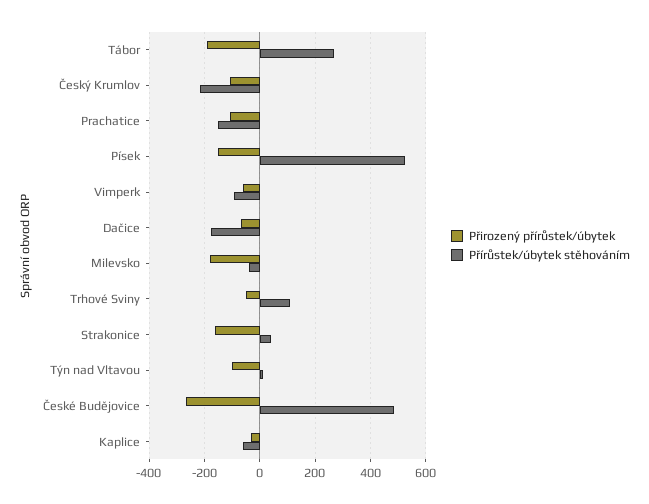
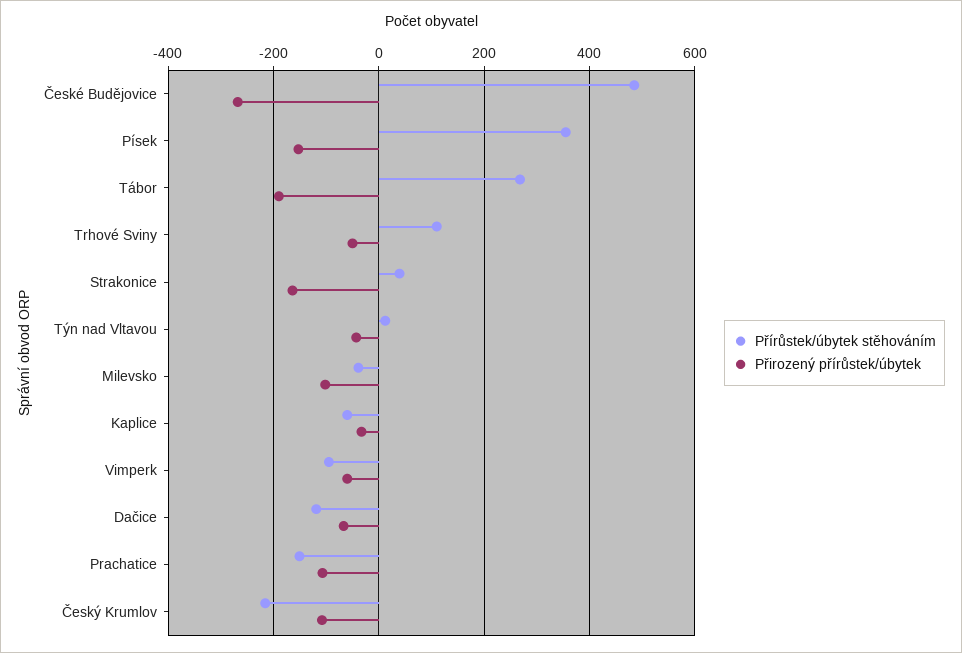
  {
    "Přirozený přírůstek/úbytek": {
      "Tábor": -200,
      "Český Krumlov": -100,
      "Prachatice": -100,
      "Písek": -160,
      "Vimperk": -60,
      "Dačice": -60,
-     "Milevsko": -175,
+     "Milevsko": -100,
      "Trhové Sviny": -60,
      "Strakonice": -160,
-     "Týn nad Vltavou": -100,
+     "Týn nad Vltavou": -40,
      "České Budějovice": -260,
      "Kaplice": -40
    },
    "Přírůstek/úbytek stěhováním": {
      "Tábor": 260,
      "Český Krumlov": -220,
      "Prachatice": -160,
-     "Písek": 525,
+     "Písek": 360,
      "Vimperk": -100,
-     "Dačice": -175,
+     "Dačice": -120,
      "Milevsko": -40,
      "Trhové Sviny": 120,
      "Strakonice": 40,
      "Týn nad Vltavou": 20,
      "České Budějovice": 480,
      "Kaplice": -60
    }
  }

